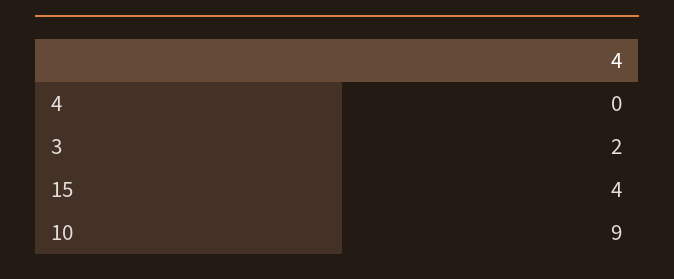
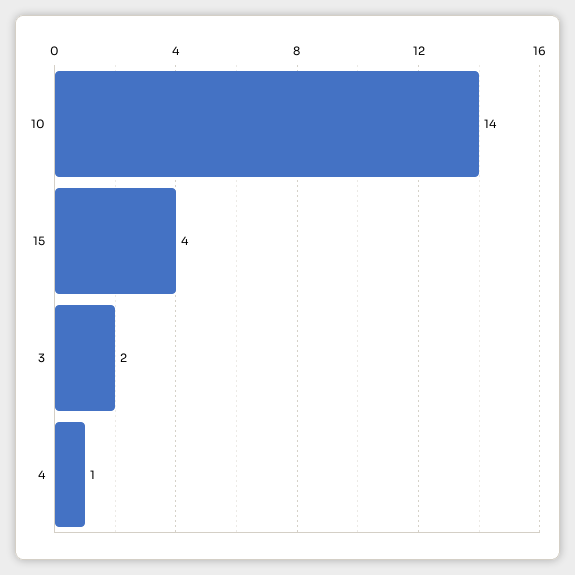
  {
-   "4": 0,
+   "4": 1,
    "3": 2,
    "15": 4,
-   "10": 9
+   "10": 14
  }

